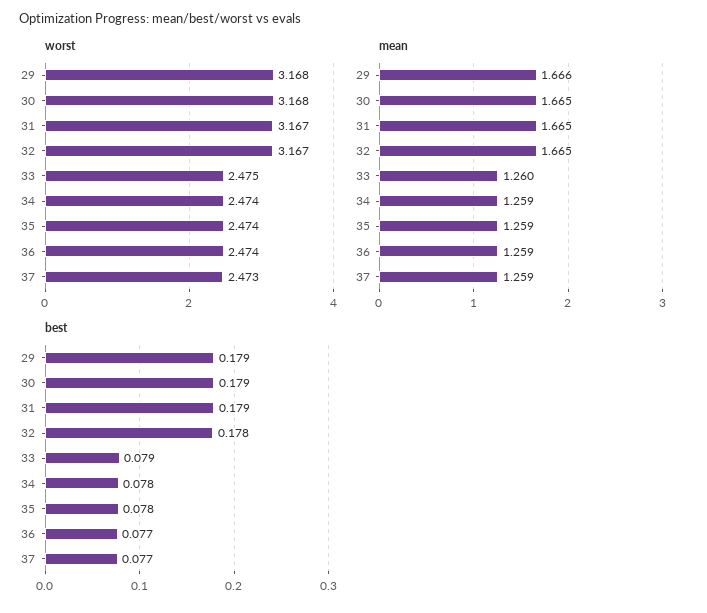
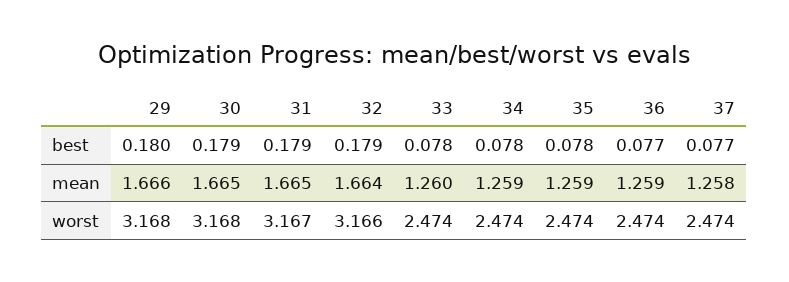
  {
    "worst": {
      "29": 3.168,
      "30": 3.168,
      "31": 3.167,
-     "32": 3.167,
+     "32": 3.166,
-     "33": 2.475,
+     "33": 2.474,
      "34": 2.474,
      "35": 2.474,
      "36": 2.474,
-     "37": 2.473
+     "37": 2.474
    },
    "mean": {
      "29": 1.666,
      "30": 1.665,
      "31": 1.665,
-     "32": 1.665,
+     "32": 1.664,
      "33": 1.26,
      "34": 1.259,
      "35": 1.259,
      "36": 1.259,
-     "37": 1.259
+     "37": 1.258
    },
    "best": {
-     "29": 0.179,
+     "29": 0.18,
      "30": 0.179,
      "31": 0.179,
-     "32": 0.178,
+     "32": 0.179,
-     "33": 0.079,
+     "33": 0.078,
      "34": 0.078,
      "35": 0.078,
      "36": 0.077,
      "37": 0.077
    }
  }

